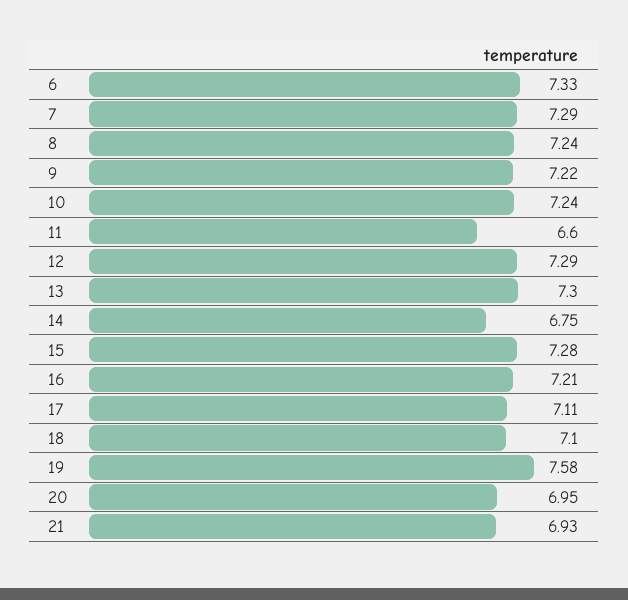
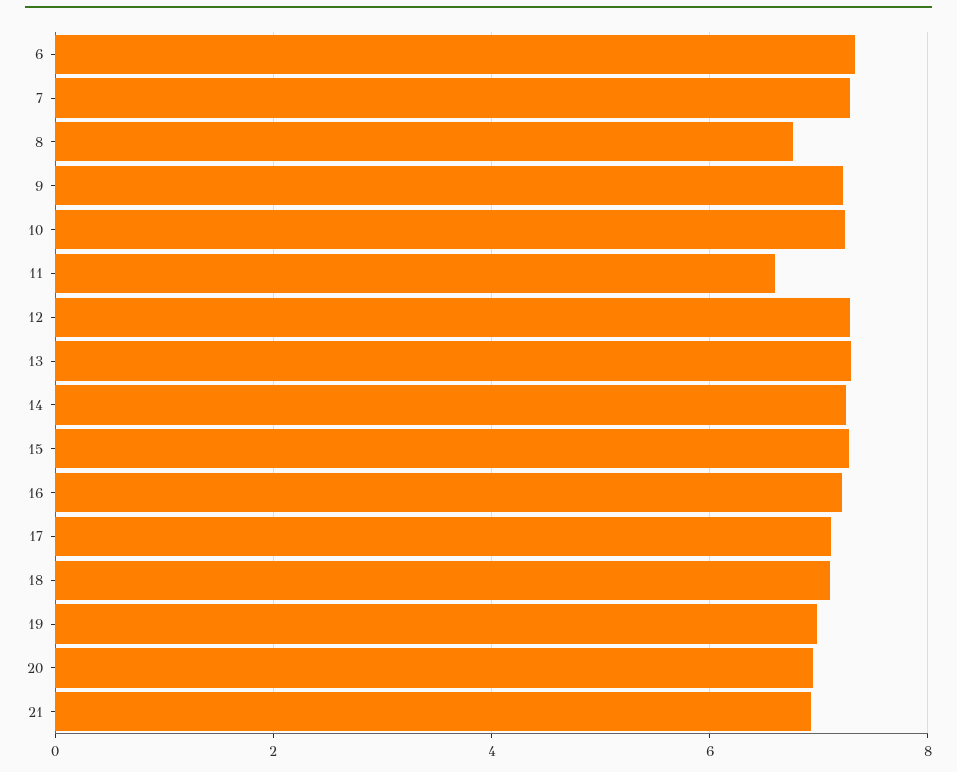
  {
    "6": 7.33,
    "7": 7.29,
-   "8": 7.24,
+   "8": 6.8,
    "9": 7.22,
    "10": 7.24,
    "11": 6.6,
    "12": 7.29,
    "13": 7.3,
-   "14": 6.75,
+   "14": 7.2,
    "15": 7.28,
    "16": 7.21,
    "17": 7.11,
    "18": 7.1,
-   "19": 7.58,
+   "19": 7,
    "20": 6.95,
    "21": 6.93
  }

